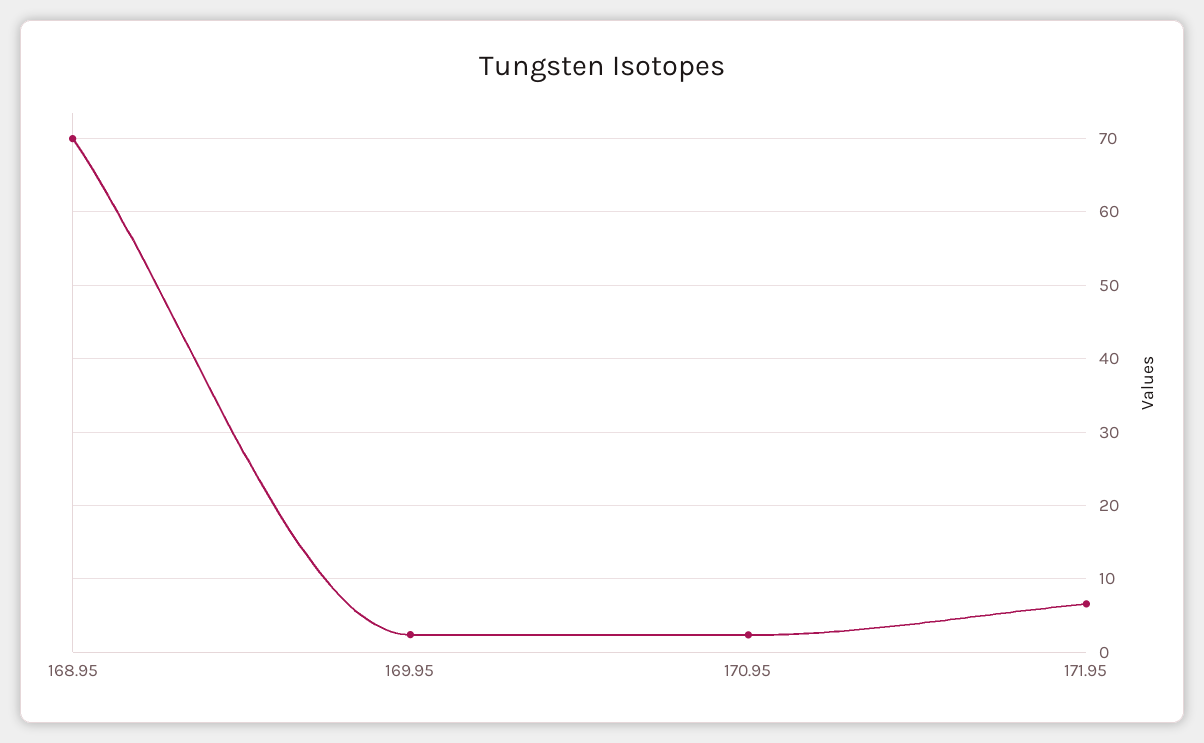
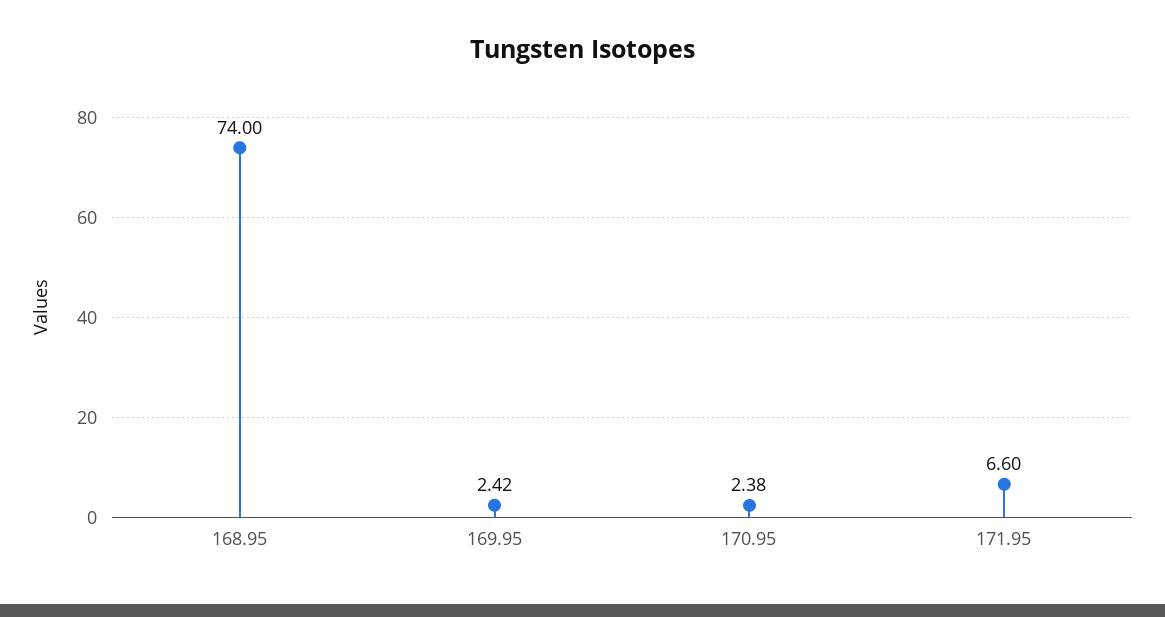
  {
-   "168.95": 70,
+   "168.95": 74,
    "169.95": 2.42,
    "170.95": 2.38,
    "171.95": 6.6
  }

